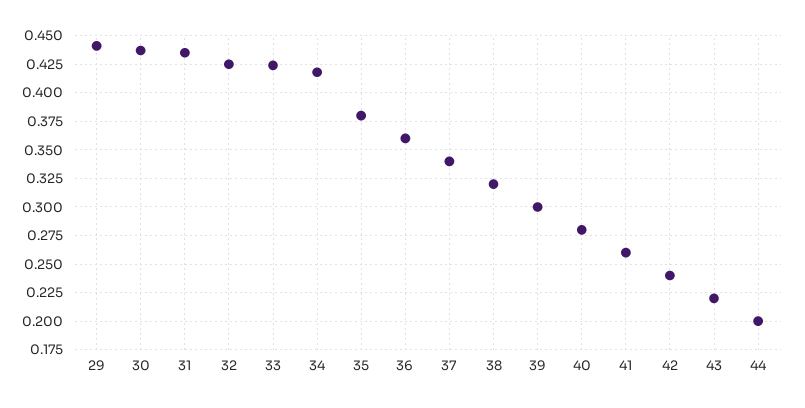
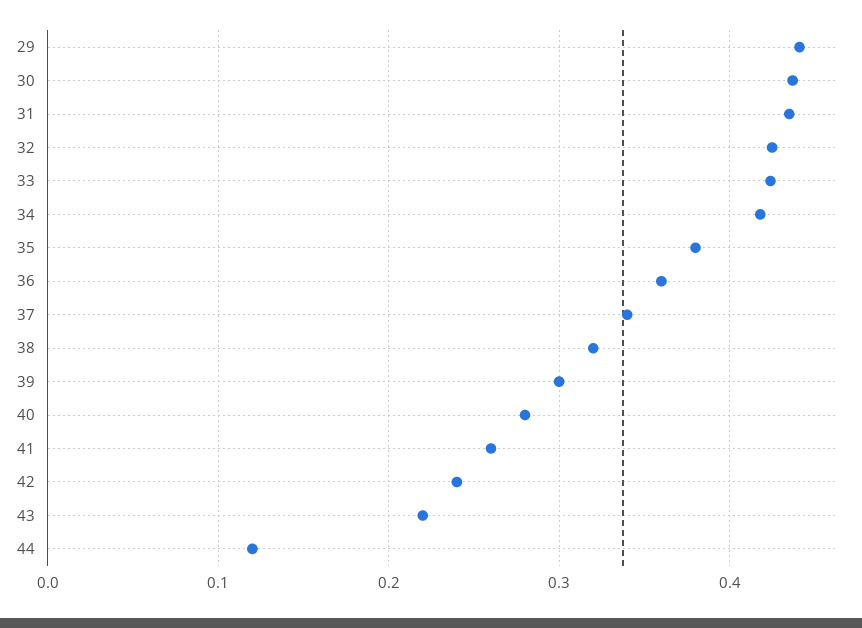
  {
    "29": 0.44,
    "30": 0.44,
    "31": 0.44,
    "32": 0.43,
    "33": 0.42,
    "34": 0.42,
    "35": 0.38,
    "36": 0.36,
    "37": 0.34,
    "38": 0.32,
    "39": 0.3,
    "40": 0.28,
    "41": 0.26,
    "42": 0.24,
    "43": 0.22,
-   "44": 0.2
+   "44": 0.12
  }

